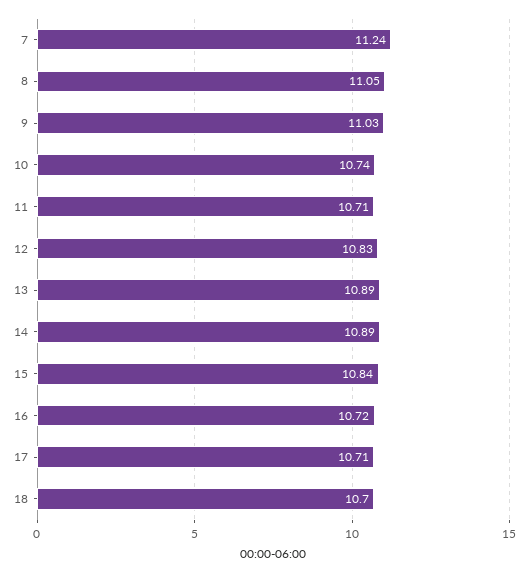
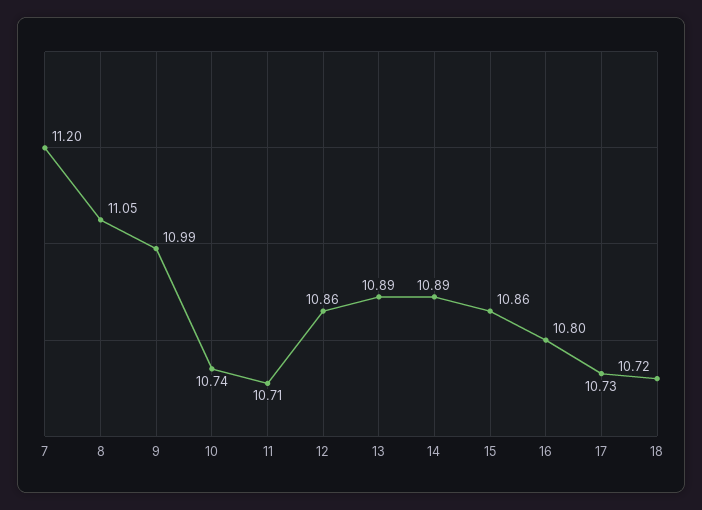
  {
-   "7": 11.24,
+   "7": 11.2,
    "8": 11.05,
-   "9": 11.03,
+   "9": 10.99,
    "10": 10.74,
    "11": 10.71,
-   "12": 10.83,
+   "12": 10.86,
    "13": 10.89,
    "14": 10.89,
-   "15": 10.84,
+   "15": 10.86,
-   "16": 10.72,
+   "16": 10.8,
-   "17": 10.71,
+   "17": 10.73,
-   "18": 10.7
+   "18": 10.72
  }

